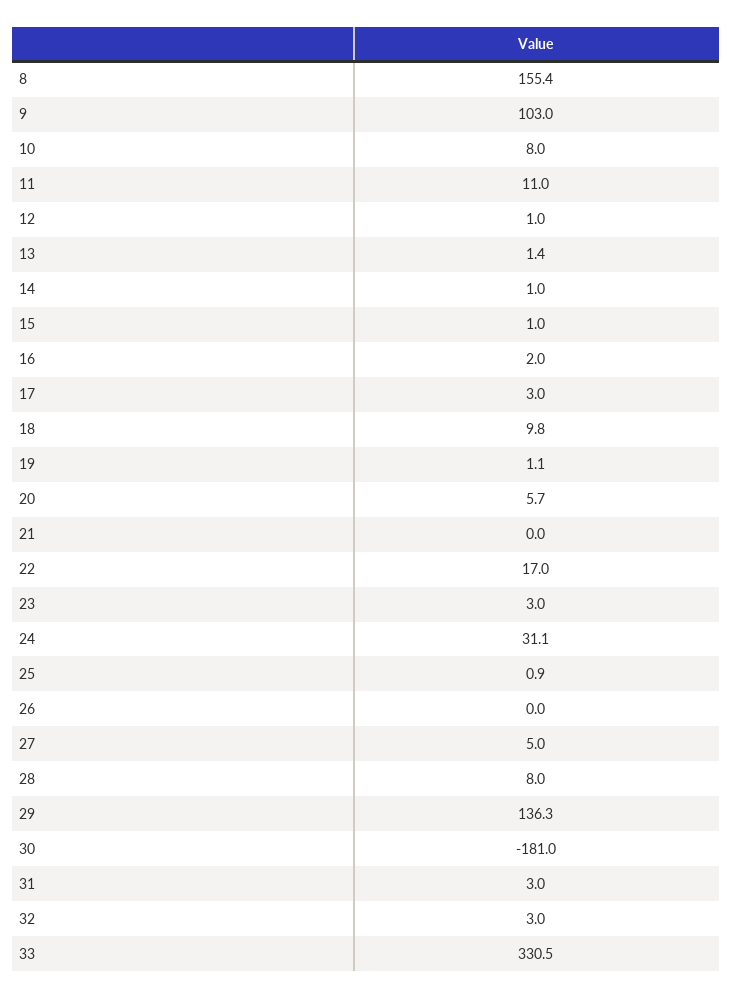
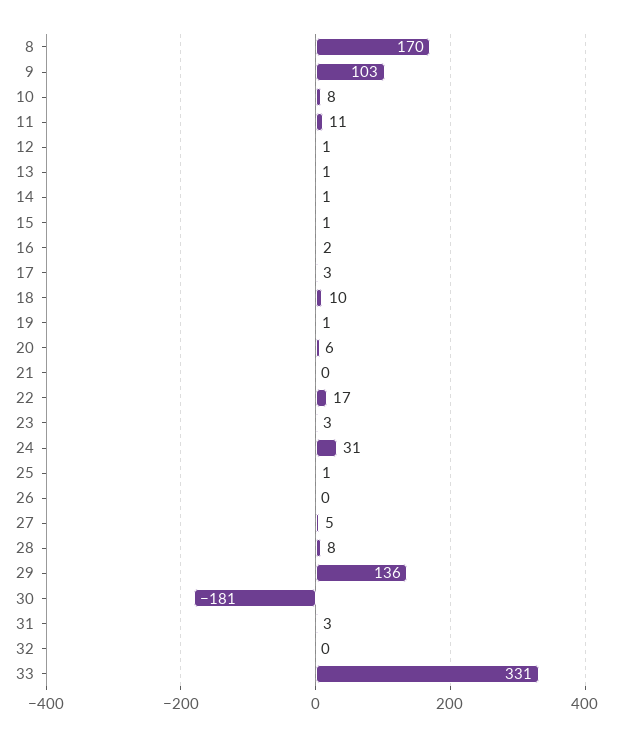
  {
-   "8": 155.4,
+   "8": 170,
    "9": 103,
    "10": 8,
    "11": 11,
    "12": 1,
    "13": 1.4,
    "14": 1,
    "15": 1,
    "16": 2,
    "17": 3,
    "18": 9.8,
    "19": 1.1,
    "20": 5.7,
    "21": 0,
    "22": 17,
    "23": 3,
    "24": 31.1,
    "25": 0.9,
    "26": 0,
    "27": 5,
    "28": 8,
    "29": 136.3,
    "30": -181,
    "31": 3,
-   "32": 3,
+   "32": 0,
    "33": 330.5
  }

